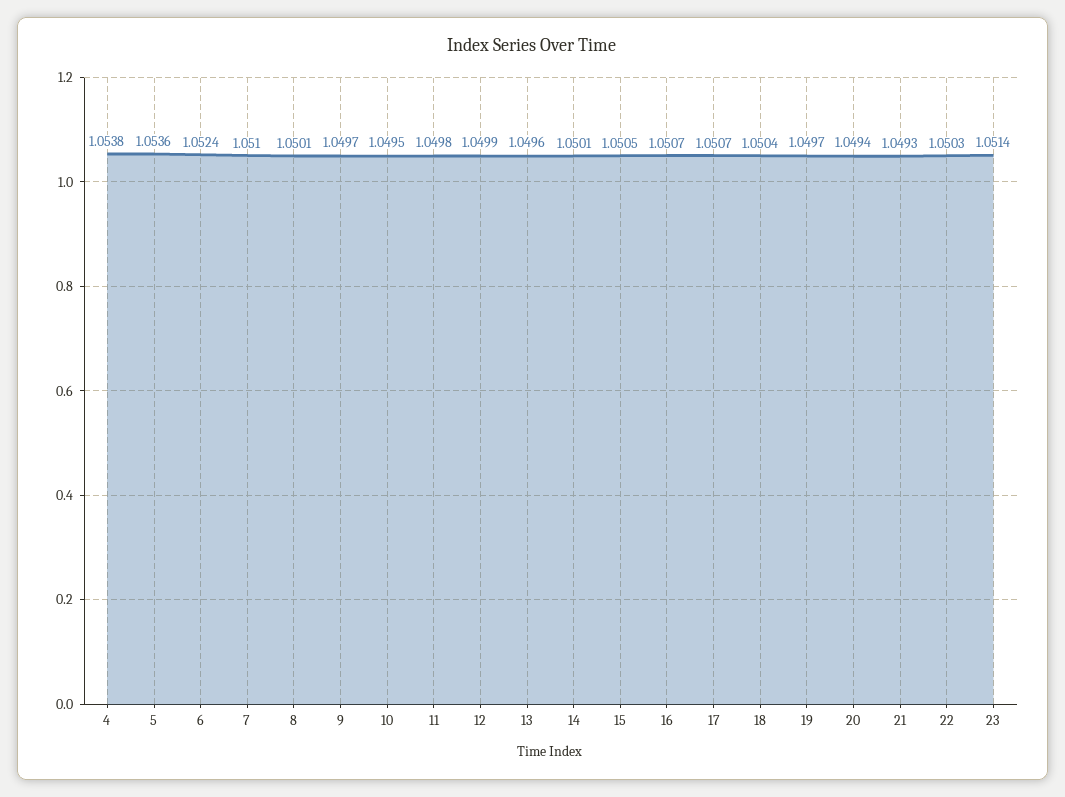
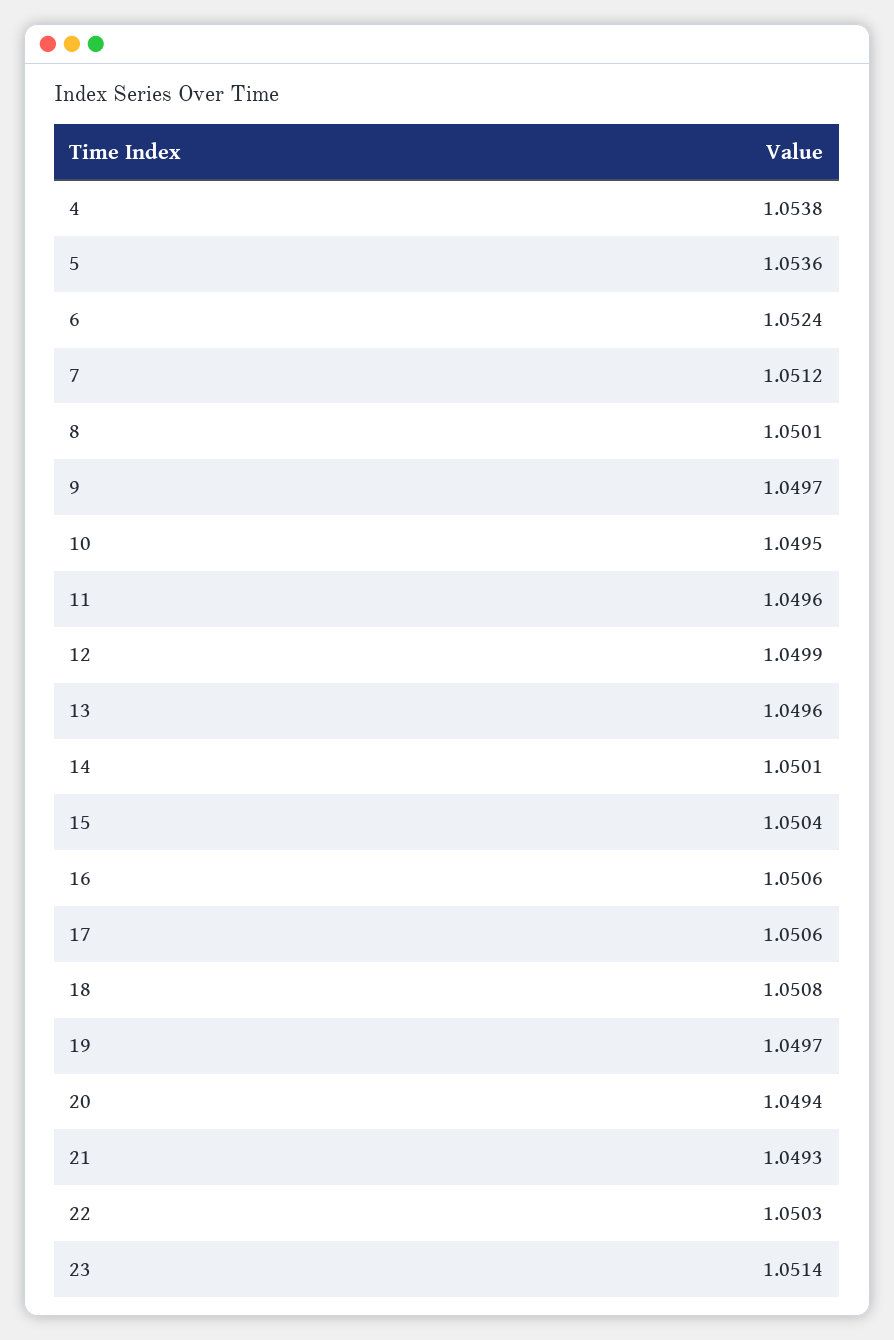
  {
    "4": 1.0538,
    "5": 1.0536,
    "6": 1.0524,
-   "7": 1.051,
+   "7": 1.0512,
    "8": 1.0501,
    "9": 1.0497,
    "10": 1.0495,
-   "11": 1.0498,
+   "11": 1.0496,
    "12": 1.0499,
    "13": 1.0496,
    "14": 1.0501,
-   "15": 1.0505,
+   "15": 1.0504,
-   "16": 1.0507,
+   "16": 1.0506,
-   "17": 1.0507,
+   "17": 1.0506,
-   "18": 1.0504,
+   "18": 1.0508,
    "19": 1.0497,
    "20": 1.0494,
    "21": 1.0493,
    "22": 1.0503,
    "23": 1.0514
  }

